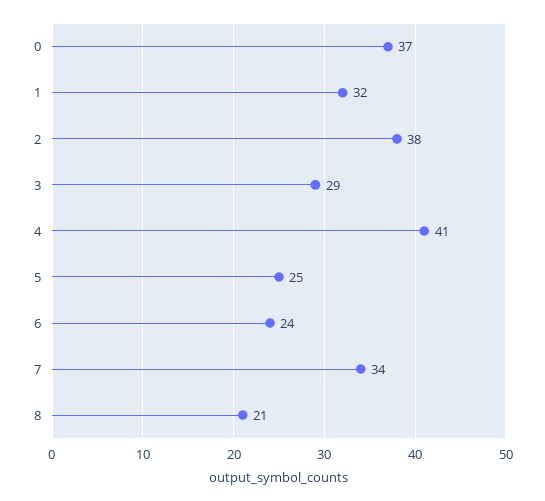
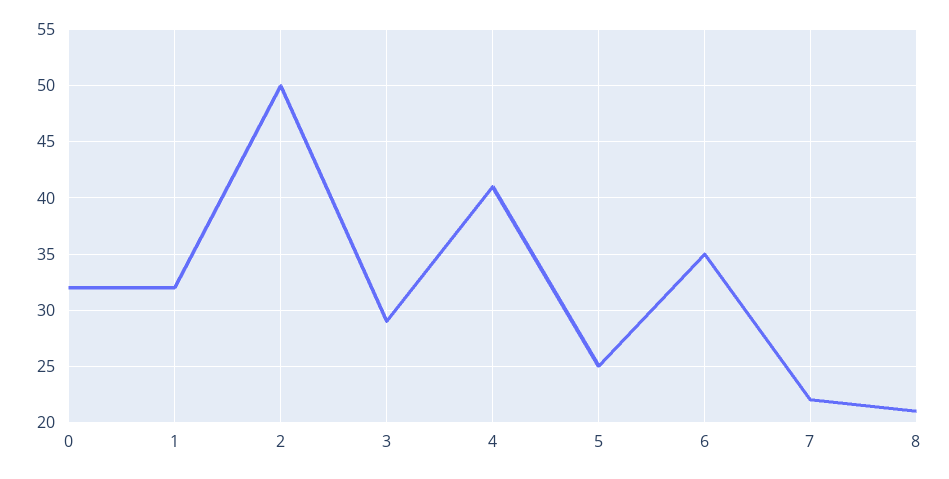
  {
-   "0": 37,
+   "0": 32,
    "1": 32,
-   "2": 38,
+   "2": 50,
    "3": 29,
    "4": 41,
    "5": 25,
-   "6": 24,
+   "6": 35,
-   "7": 34,
+   "7": 22,
    "8": 21
  }

